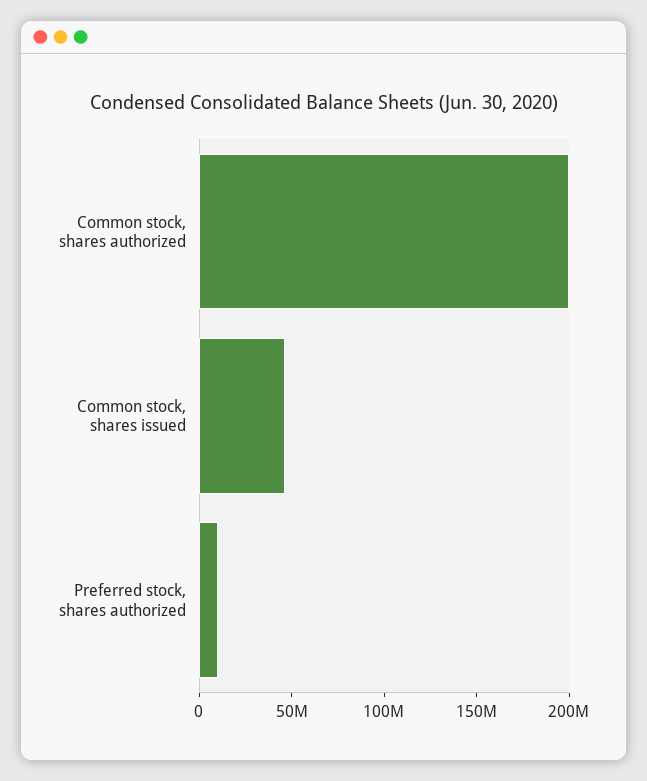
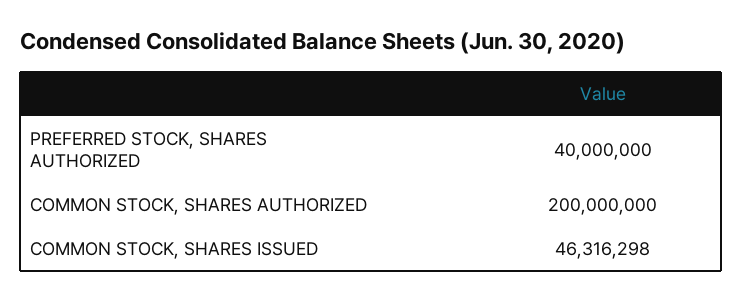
  {
    "Common stock, shares authorized": 200000000,
    "Common stock, shares issued": 46316298,
-   "Preferred stock, shares authorized": 10000000
+   "Preferred stock, shares authorized": 40000000
  }

